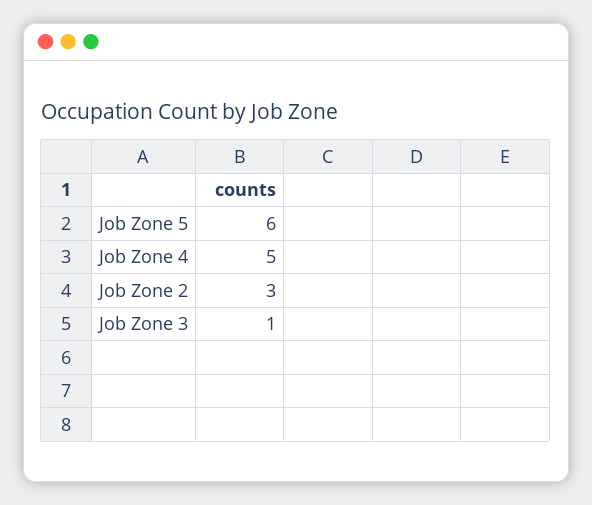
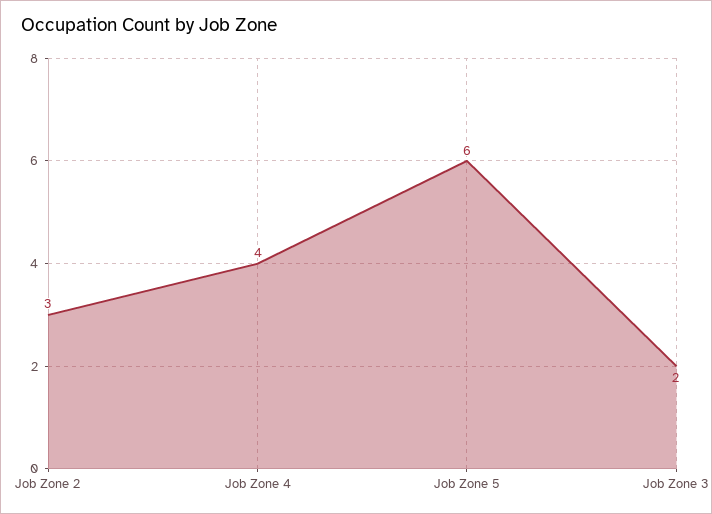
  {
    "Job Zone 5": 6,
-   "Job Zone 4": 5,
+   "Job Zone 4": 4,
    "Job Zone 2": 3,
-   "Job Zone 3": 1
+   "Job Zone 3": 2
  }

